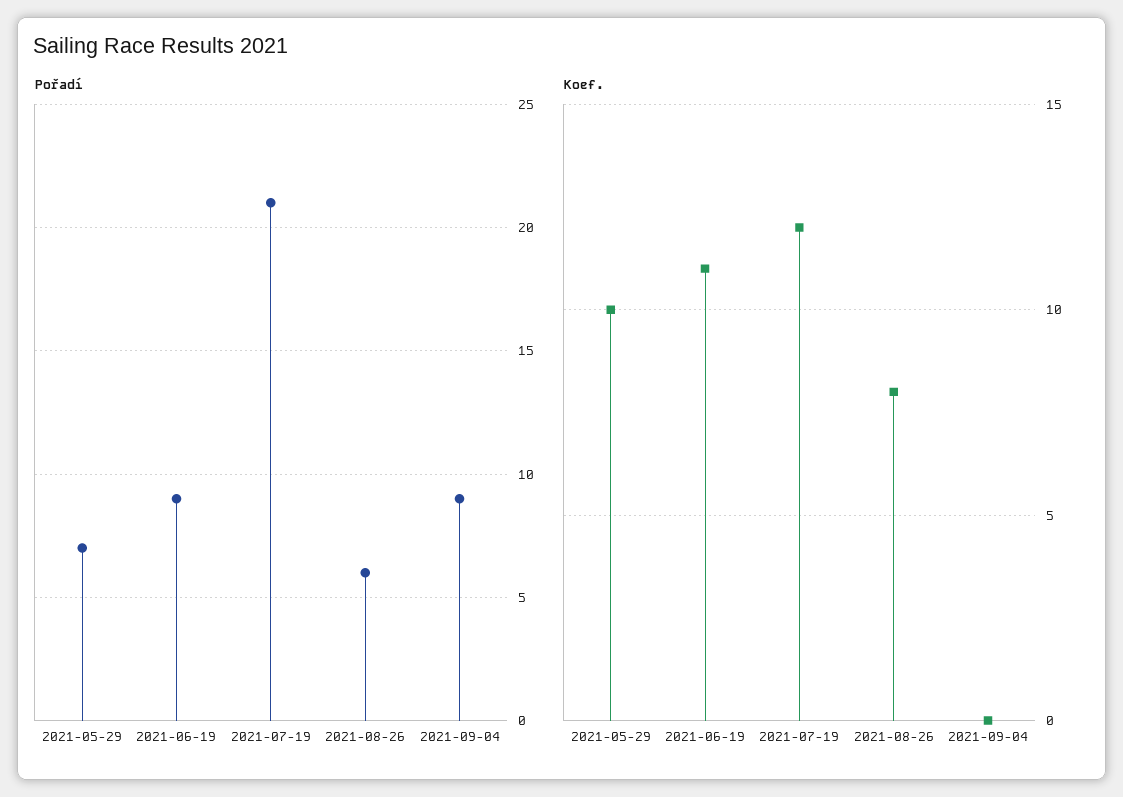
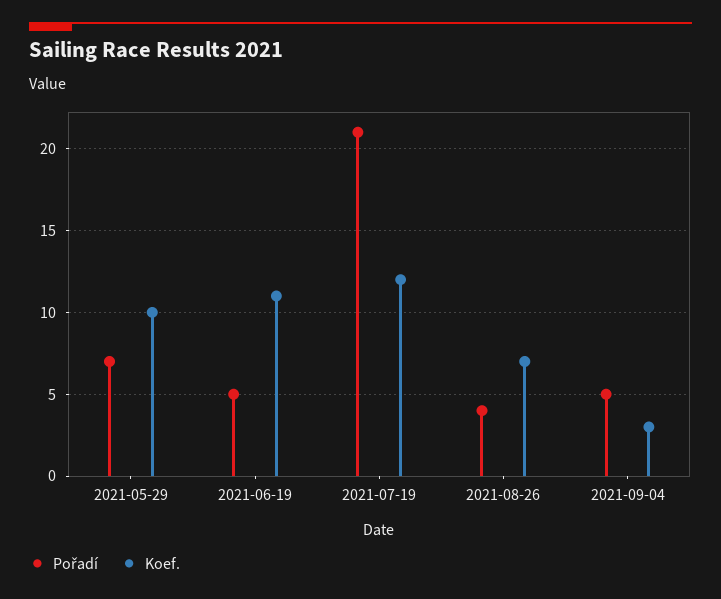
  {
    "Pořadí": {
      "2021-05-29": 7,
-     "2021-06-19": 9,
+     "2021-06-19": 5,
      "2021-07-19": 21,
-     "2021-08-26": 6,
+     "2021-08-26": 4,
-     "2021-09-04": 9
+     "2021-09-04": 5
    },
    "Koef.": {
      "2021-05-29": 10,
      "2021-06-19": 11,
      "2021-07-19": 12,
-     "2021-08-26": 8,
+     "2021-08-26": 7,
-     "2021-09-04": 0
+     "2021-09-04": 3
    }
  }

